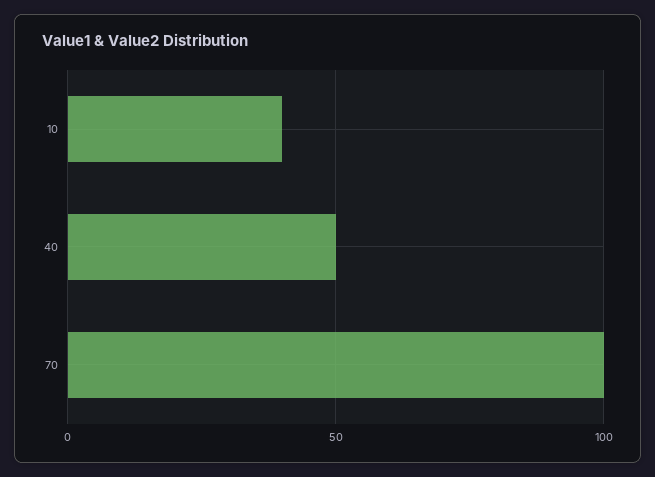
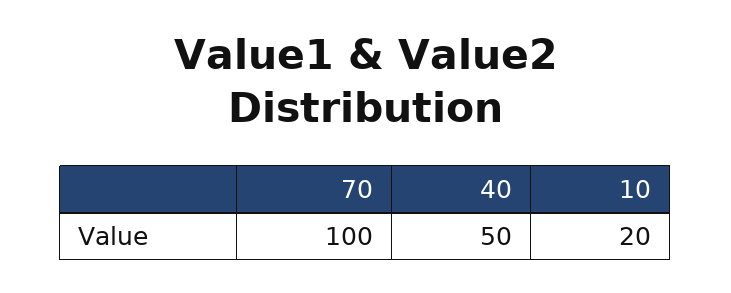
  {
-   "10": 40,
+   "10": 20,
    "40": 50,
    "70": 100
  }

